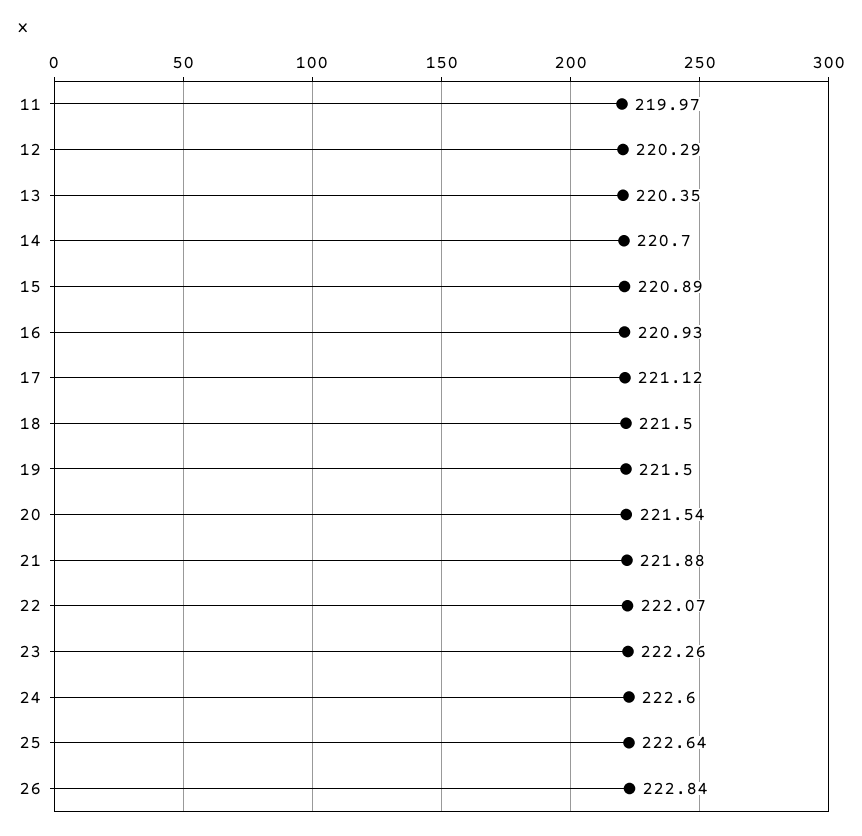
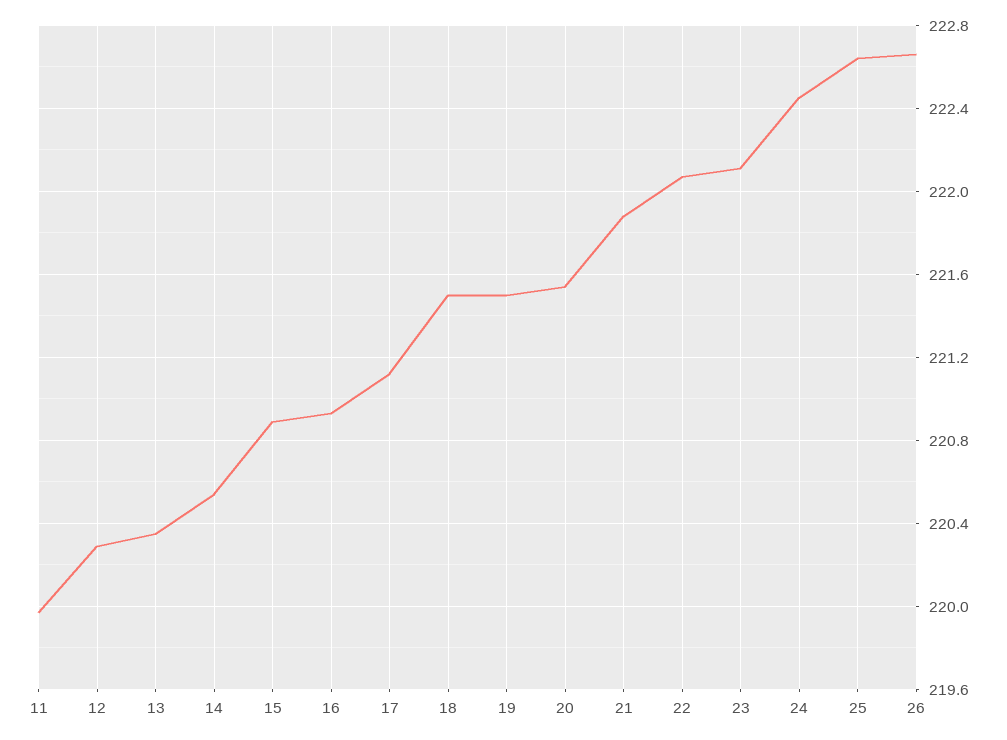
  {
    "11": 219.97,
    "12": 220.29,
    "13": 220.35,
-   "14": 220.7,
+   "14": 220.55,
    "15": 220.89,
    "16": 220.93,
    "17": 221.12,
    "18": 221.5,
    "19": 221.5,
    "20": 221.54,
    "21": 221.88,
    "22": 222.07,
-   "23": 222.26,
+   "23": 222.1,
-   "24": 222.6,
+   "24": 222.45,
    "25": 222.64,
-   "26": 222.84
+   "26": 222.65
  }

